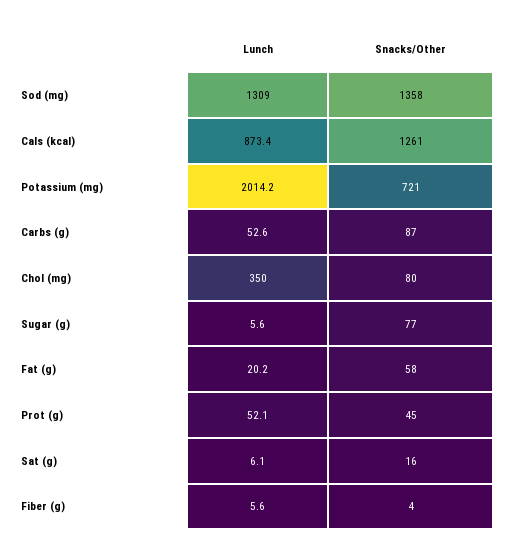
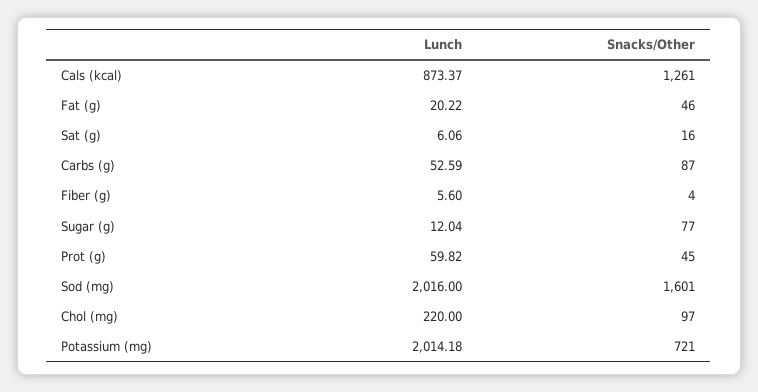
  {
    "Lunch": {
-     "Sod (mg)": 1309,
+     "Sod (mg)": 2016,
      "Cals (kcal)": 873.37,
      "Potassium (mg)": 2014.18,
      "Carbs (g)": 52.59,
-     "Chol (mg)": 350,
+     "Chol (mg)": 220,
-     "Sugar (g)": 5.6,
+     "Sugar (g)": 12.04,
      "Fat (g)": 20.22,
-     "Prot (g)": 52.1,
+     "Prot (g)": 59.82,
      "Sat (g)": 6.06,
      "Fiber (g)": 5.6
    },
    "Snacks/Other": {
-     "Sod (mg)": 1358,
+     "Sod (mg)": 1601,
      "Cals (kcal)": 1261,
      "Potassium (mg)": 721,
      "Carbs (g)": 87,
-     "Chol (mg)": 80,
+     "Chol (mg)": 97,
      "Sugar (g)": 77,
-     "Fat (g)": 58,
+     "Fat (g)": 46,
      "Prot (g)": 45,
      "Sat (g)": 16,
      "Fiber (g)": 4
    }
  }

